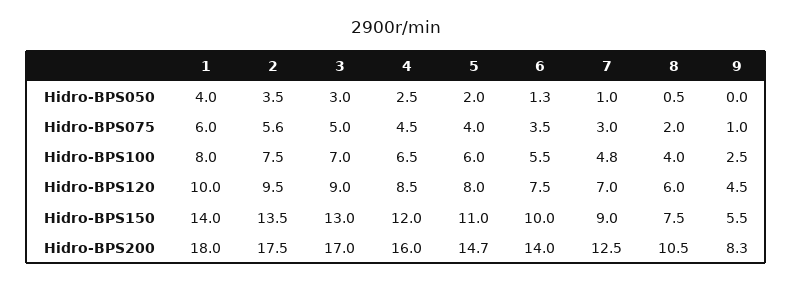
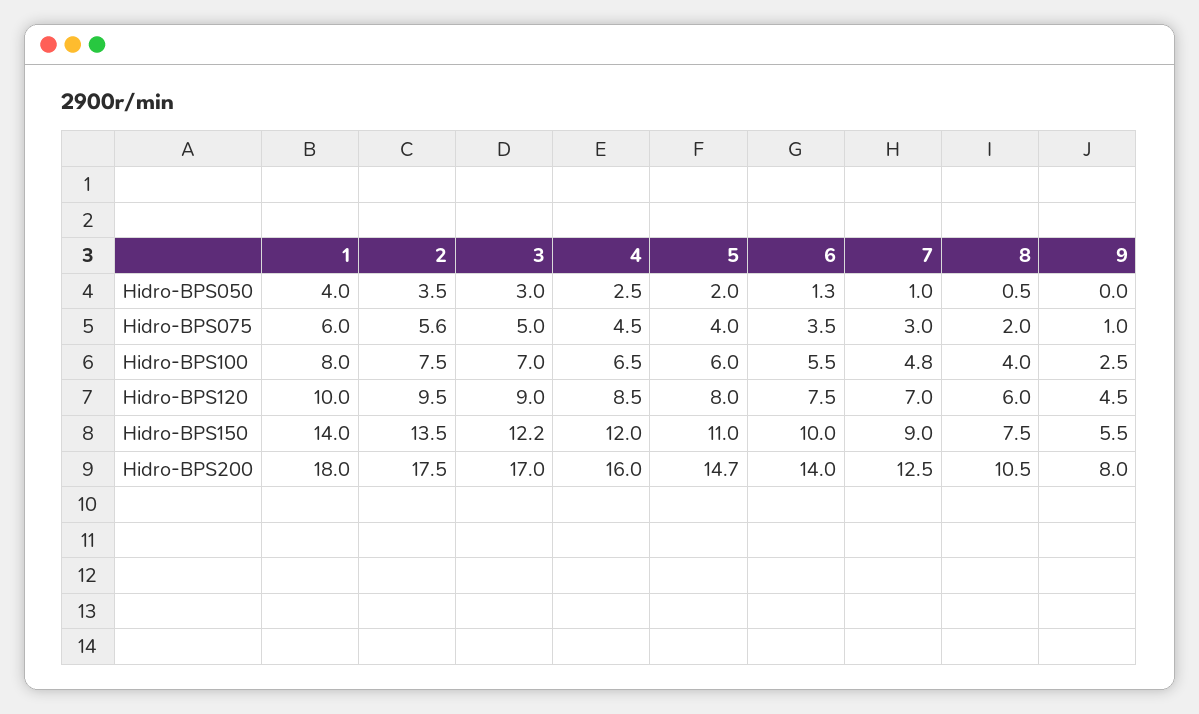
  {
    "1": {
      "Hidro-BPS050": 4,
      "Hidro-BPS075": 6,
      "Hidro-BPS100": 8,
      "Hidro-BPS120": 10,
      "Hidro-BPS150": 14,
      "Hidro-BPS200": 18
    },
    "2": {
      "Hidro-BPS050": 3.5,
      "Hidro-BPS075": 5.6,
      "Hidro-BPS100": 7.5,
      "Hidro-BPS120": 9.5,
      "Hidro-BPS150": 13.5,
      "Hidro-BPS200": 17.5
    },
    "3": {
      "Hidro-BPS050": 3,
      "Hidro-BPS075": 5,
      "Hidro-BPS100": 7,
      "Hidro-BPS120": 9,
-     "Hidro-BPS150": 13,
+     "Hidro-BPS150": 12.2,
      "Hidro-BPS200": 17
    },
    "4": {
      "Hidro-BPS050": 2.5,
      "Hidro-BPS075": 4.5,
      "Hidro-BPS100": 6.5,
      "Hidro-BPS120": 8.5,
      "Hidro-BPS150": 12,
      "Hidro-BPS200": 16
    },
    "5": {
      "Hidro-BPS050": 2,
      "Hidro-BPS075": 4,
      "Hidro-BPS100": 6,
      "Hidro-BPS120": 8,
      "Hidro-BPS150": 11,
      "Hidro-BPS200": 14.7
    },
    "6": {
      "Hidro-BPS050": 1.3,
      "Hidro-BPS075": 3.5,
      "Hidro-BPS100": 5.5,
      "Hidro-BPS120": 7.5,
      "Hidro-BPS150": 10,
      "Hidro-BPS200": 14
    },
    "7": {
      "Hidro-BPS050": 1,
      "Hidro-BPS075": 3,
      "Hidro-BPS100": 4.8,
      "Hidro-BPS120": 7,
      "Hidro-BPS150": 9,
      "Hidro-BPS200": 12.5
    },
    "8": {
      "Hidro-BPS050": 0.5,
      "Hidro-BPS075": 2,
      "Hidro-BPS100": 4,
      "Hidro-BPS120": 6,
      "Hidro-BPS150": 7.5,
      "Hidro-BPS200": 10.5
    },
    "9": {
      "Hidro-BPS050": 0,
      "Hidro-BPS075": 1,
      "Hidro-BPS100": 2.5,
      "Hidro-BPS120": 4.5,
      "Hidro-BPS150": 5.5,
-     "Hidro-BPS200": 8.3
+     "Hidro-BPS200": 8
    }
  }

